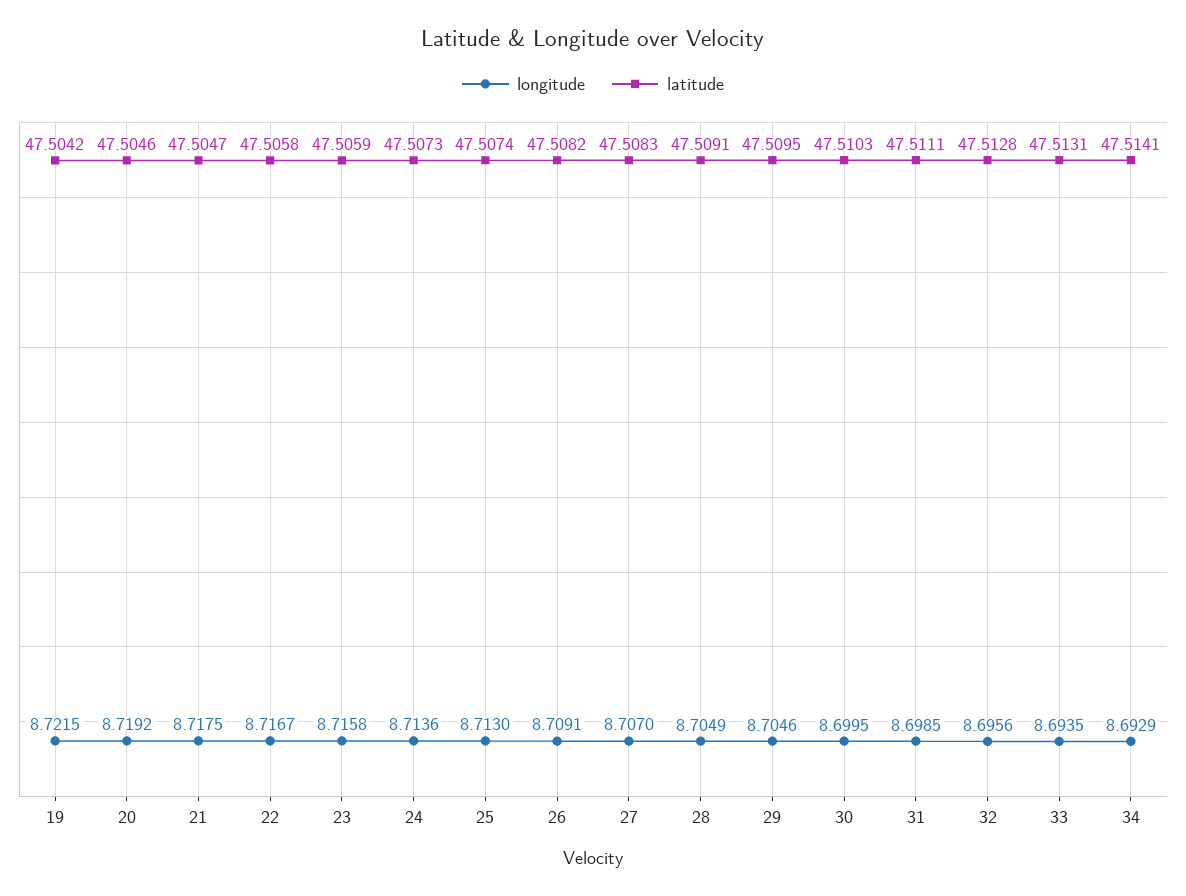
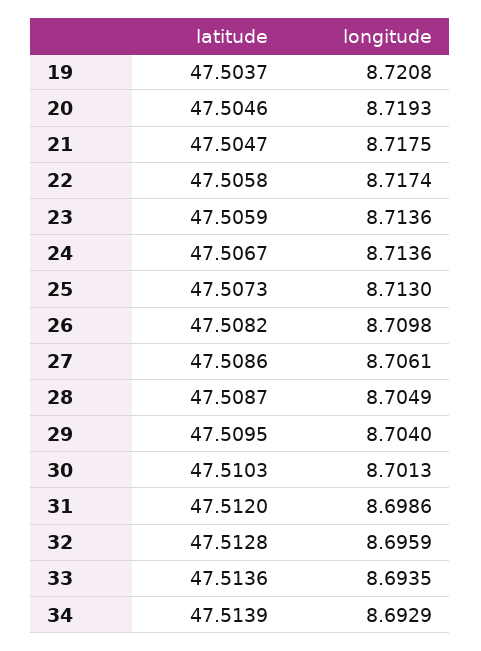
  {
    "longitude": {
-     "19": 8.7215,
+     "19": 8.7208,
-     "20": 8.7192,
+     "20": 8.7193,
      "21": 8.7175,
-     "22": 8.7167,
+     "22": 8.7174,
-     "23": 8.7158,
+     "23": 8.7136,
      "24": 8.7136,
      "25": 8.713,
-     "26": 8.7091,
+     "26": 8.7098,
-     "27": 8.707,
+     "27": 8.7061,
      "28": 8.7049,
-     "29": 8.7046,
+     "29": 8.704,
-     "30": 8.6995,
+     "30": 8.7013,
-     "31": 8.6985,
+     "31": 8.6986,
-     "32": 8.6956,
+     "32": 8.6959,
      "33": 8.6935,
      "34": 8.6929
    },
    "latitude": {
-     "19": 47.5042,
+     "19": 47.5037,
      "20": 47.5046,
      "21": 47.5047,
      "22": 47.5058,
      "23": 47.5059,
-     "24": 47.5073,
+     "24": 47.5067,
-     "25": 47.5074,
+     "25": 47.5073,
      "26": 47.5082,
-     "27": 47.5083,
+     "27": 47.5086,
-     "28": 47.5091,
+     "28": 47.5087,
      "29": 47.5095,
      "30": 47.5103,
-     "31": 47.5111,
+     "31": 47.512,
      "32": 47.5128,
-     "33": 47.5131,
+     "33": 47.5136,
-     "34": 47.5141
+     "34": 47.5139
    }
  }

